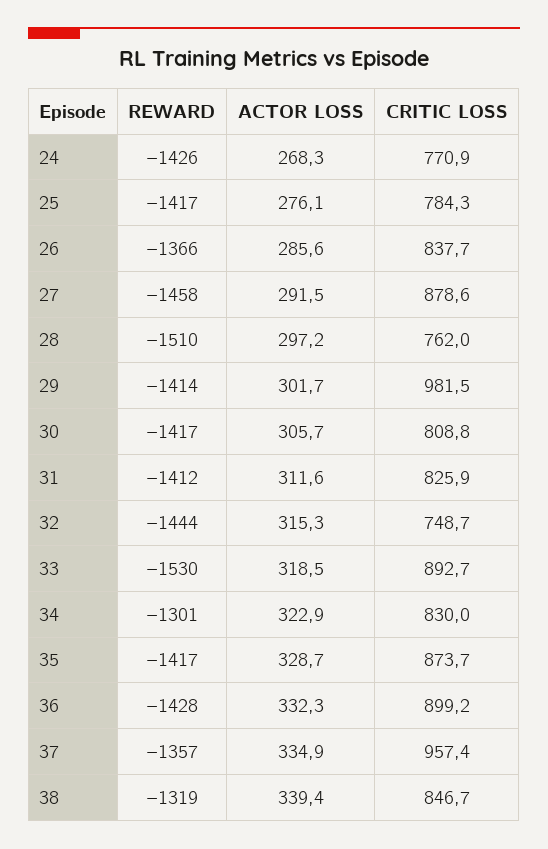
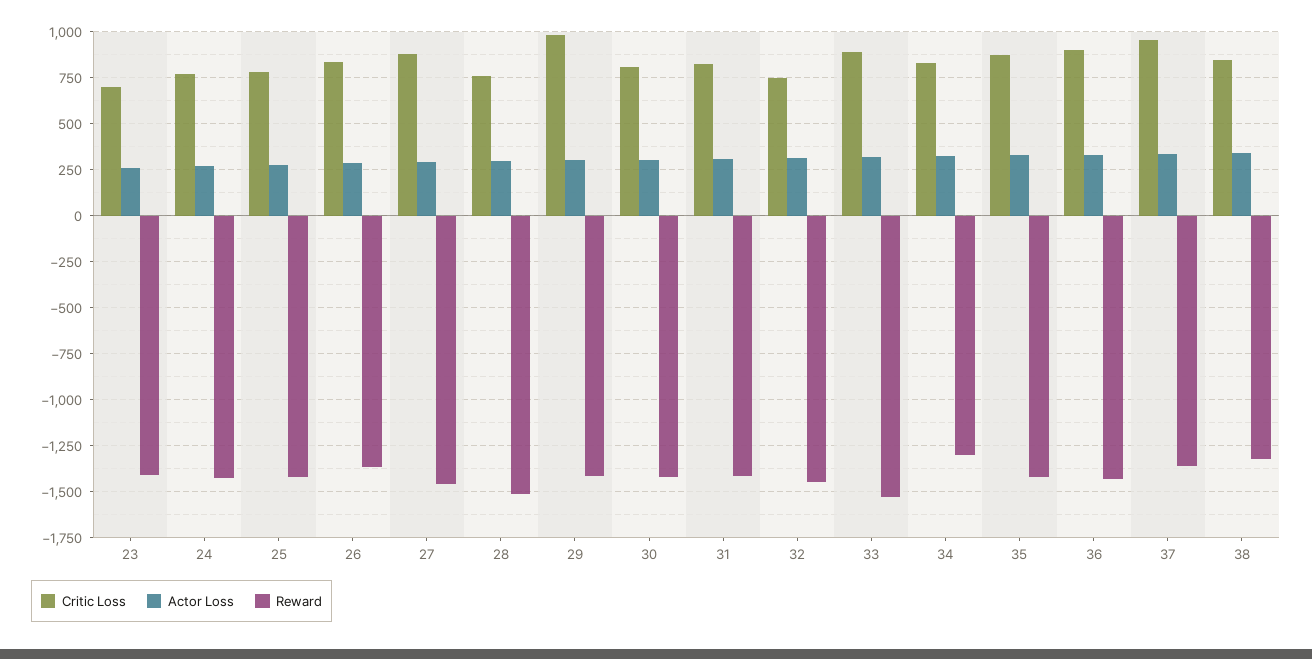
  {
    "REWARD": {
      "24": -1426,
      "25": -1417,
      "26": -1366,
      "27": -1458,
      "28": -1510,
      "29": -1414,
      "30": -1417,
      "31": -1412,
      "32": -1444,
      "33": -1530,
      "34": -1301,
      "35": -1417,
      "36": -1428,
      "37": -1357,
-     "38": -1319
+     "38": -1319,
+     "23": -1400
    },
    "ACTOR LOSS": {
      "24": 268.3,
      "25": 276.1,
      "26": 285.6,
      "27": 291.5,
      "28": 297.2,
      "29": 301.7,
      "30": 305.7,
      "31": 311.6,
      "32": 315.3,
      "33": 318.5,
      "34": 322.9,
      "35": 328.7,
      "36": 332.3,
      "37": 334.9,
-     "38": 339.4
+     "38": 339.4,
+     "23": 250
    },
    "CRITIC LOSS": {
      "24": 770.9,
      "25": 784.3,
      "26": 837.7,
      "27": 878.6,
      "28": 762,
      "29": 981.5,
      "30": 808.8,
      "31": 825.9,
      "32": 748.7,
      "33": 892.7,
      "34": 830,
      "35": 873.7,
      "36": 899.2,
      "37": 957.4,
-     "38": 846.7
+     "38": 846.7,
+     "23": 700
    }
  }

